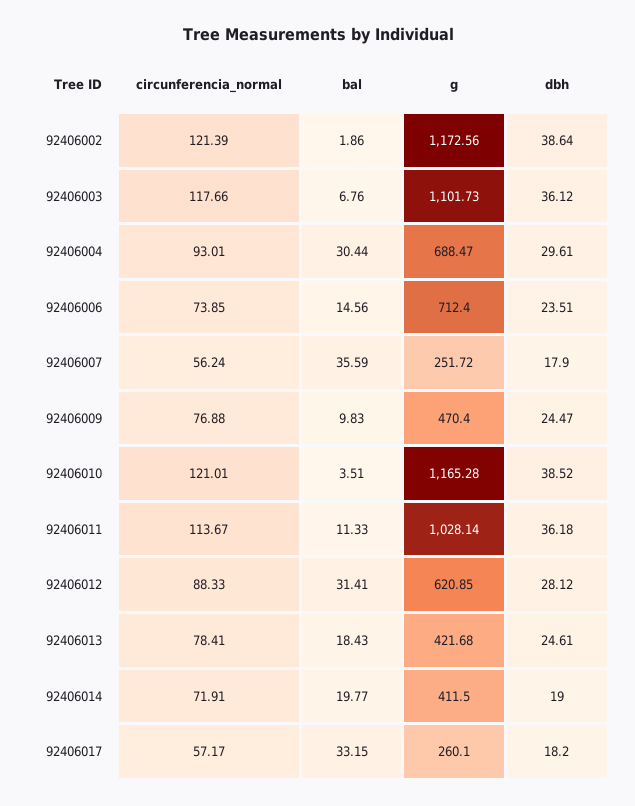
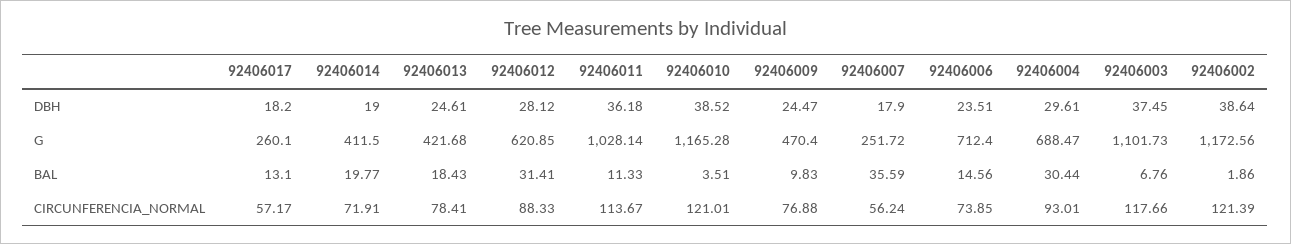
  {
    "circunferencia_normal": {
      "92406002": 121.39,
      "92406003": 117.66,
      "92406004": 93.01,
      "92406006": 73.85,
      "92406007": 56.24,
      "92406009": 76.88,
      "92406010": 121.01,
      "92406011": 113.67,
      "92406012": 88.33,
      "92406013": 78.41,
      "92406014": 71.91,
      "92406017": 57.17
    },
    "bal": {
      "92406002": 1.86,
      "92406003": 6.76,
      "92406004": 30.44,
      "92406006": 14.56,
      "92406007": 35.59,
      "92406009": 9.83,
      "92406010": 3.51,
      "92406011": 11.33,
      "92406012": 31.41,
      "92406013": 18.43,
      "92406014": 19.77,
-     "92406017": 33.15
+     "92406017": 13.1
    },
    "g": {
      "92406002": 1172.56,
      "92406003": 1101.73,
      "92406004": 688.47,
      "92406006": 712.4,
      "92406007": 251.72,
      "92406009": 470.4,
      "92406010": 1165.28,
      "92406011": 1028.14,
      "92406012": 620.85,
      "92406013": 421.68,
      "92406014": 411.5,
      "92406017": 260.1
    },
    "dbh": {
      "92406002": 38.64,
-     "92406003": 36.12,
+     "92406003": 37.45,
      "92406004": 29.61,
      "92406006": 23.51,
      "92406007": 17.9,
      "92406009": 24.47,
      "92406010": 38.52,
      "92406011": 36.18,
      "92406012": 28.12,
      "92406013": 24.61,
      "92406014": 19,
      "92406017": 18.2
    }
  }

